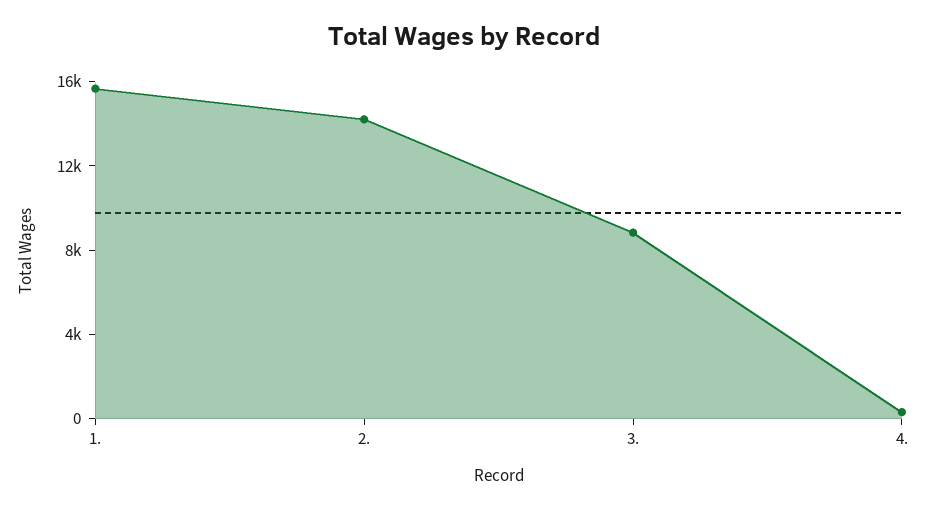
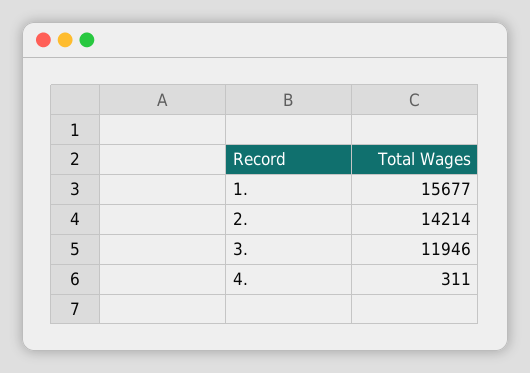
  {
    "1.": 15677,
    "2.": 14214,
-   "3.": 9000,
+   "3.": 11946,
    "4.": 311
  }

